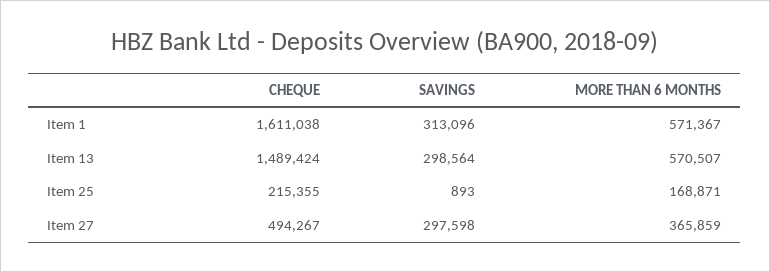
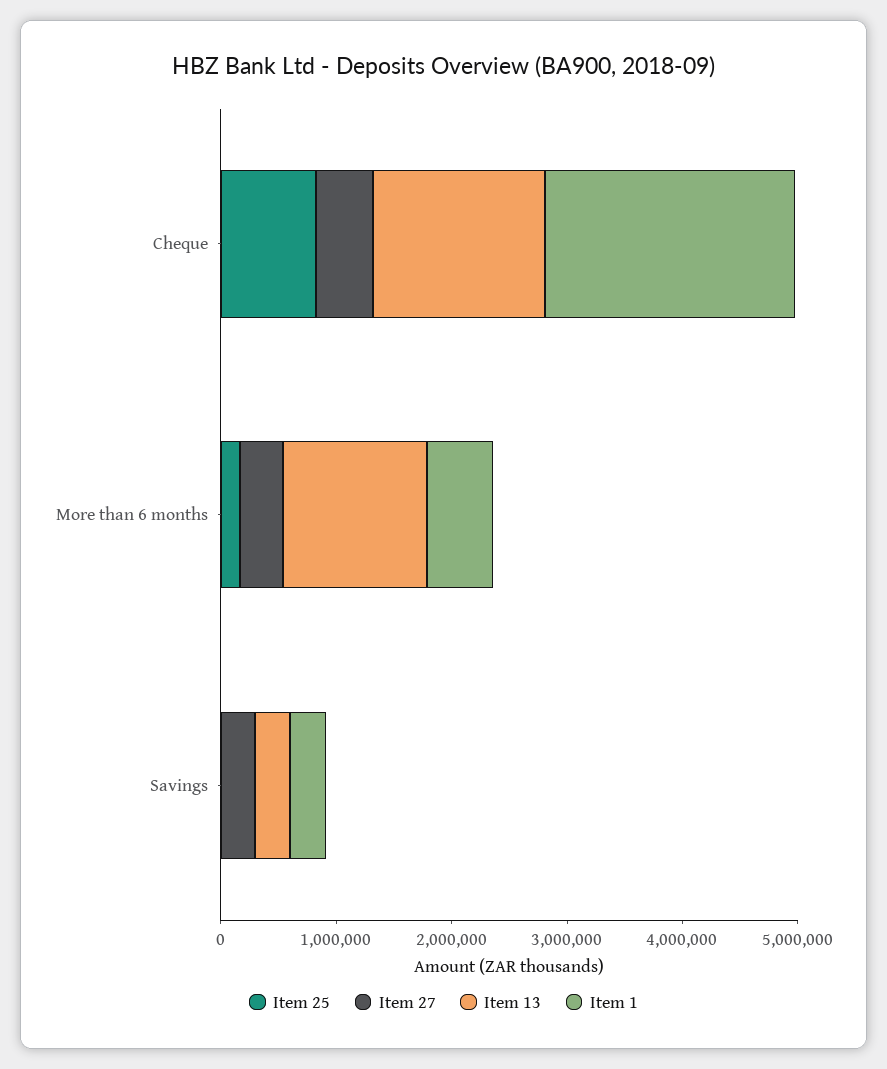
  {
    "Item 1": {
-     "CHEQUE": 1611038,
+     "CHEQUE": 2200000,
      "SAVINGS": 313096,
      "MORE THAN 6 MONTHS": 571367
    },
    "Item 13": {
      "CHEQUE": 1489424,
      "SAVINGS": 298564,
-     "MORE THAN 6 MONTHS": 570507
+     "MORE THAN 6 MONTHS": 1200000
    },
    "Item 25": {
-     "CHEQUE": 215355,
+     "CHEQUE": 800000,
      "SAVINGS": 893,
      "MORE THAN 6 MONTHS": 168871
    },
    "Item 27": {
      "CHEQUE": 494267,
      "SAVINGS": 297598,
      "MORE THAN 6 MONTHS": 365859
    }
  }

